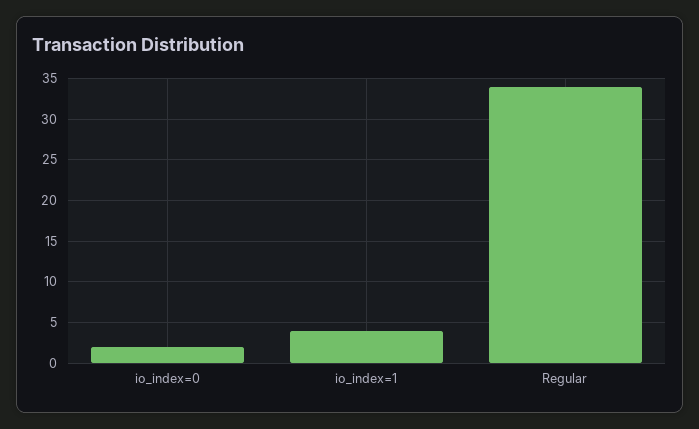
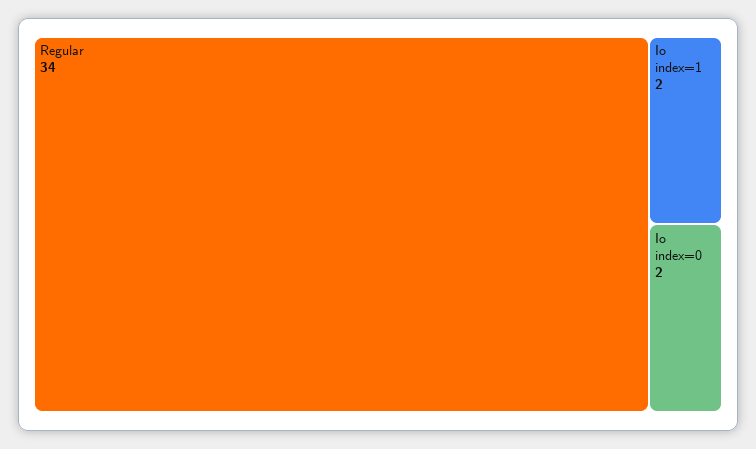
  {
    "io_index=0": 2,
-   "io_index=1": 4,
+   "io_index=1": 2,
    "Regular": 34
  }

